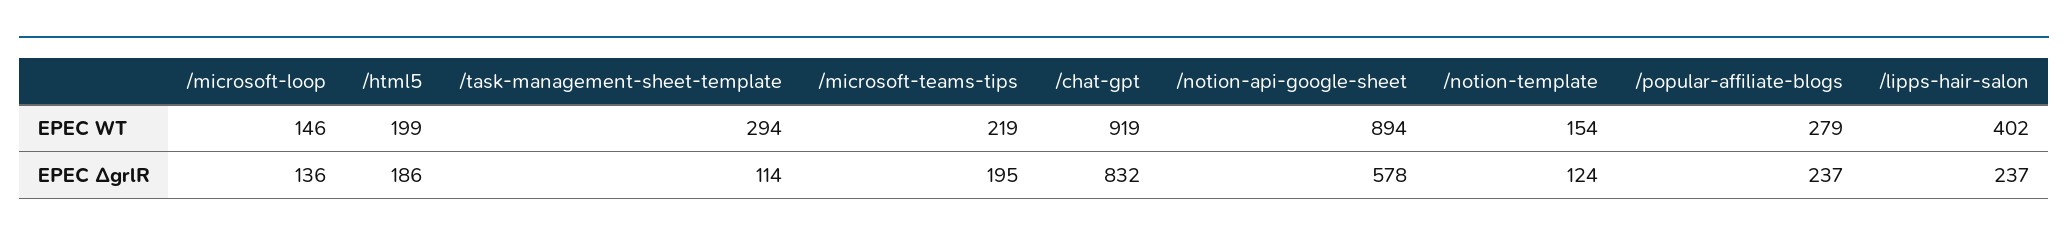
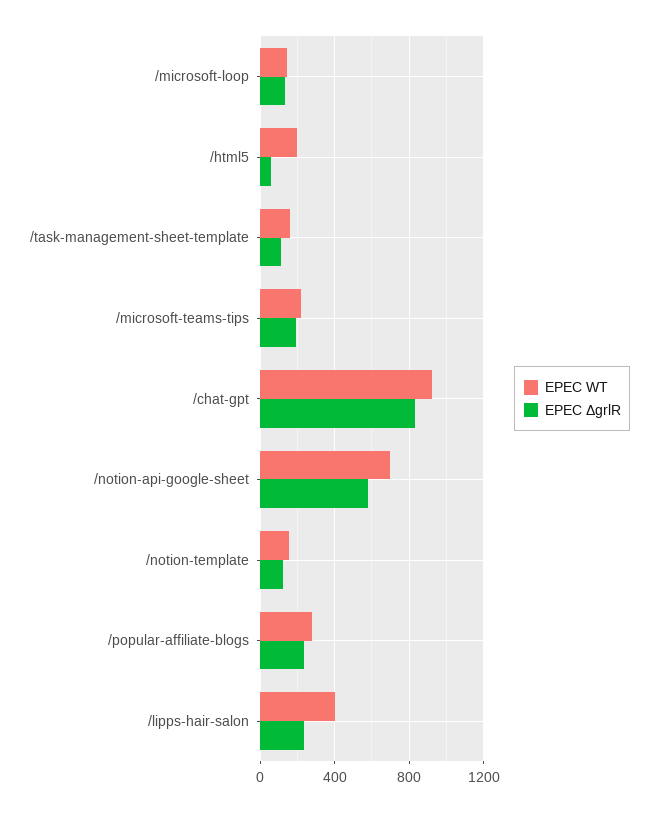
  {
    "EPEC WT": {
      "/microsoft-loop": 146,
      "/html5": 199,
-     "/task-management-sheet-template": 294,
+     "/task-management-sheet-template": 150,
      "/microsoft-teams-tips": 219,
      "/chat-gpt": 919,
-     "/notion-api-google-sheet": 894,
+     "/notion-api-google-sheet": 700,
      "/notion-template": 154,
      "/popular-affiliate-blogs": 279,
      "/lipps-hair-salon": 402
    },
    "EPEC ΔgrlR": {
      "/microsoft-loop": 136,
-     "/html5": 186,
+     "/html5": 50,
      "/task-management-sheet-template": 114,
      "/microsoft-teams-tips": 195,
      "/chat-gpt": 832,
      "/notion-api-google-sheet": 578,
      "/notion-template": 124,
      "/popular-affiliate-blogs": 237,
      "/lipps-hair-salon": 237
    }
  }

